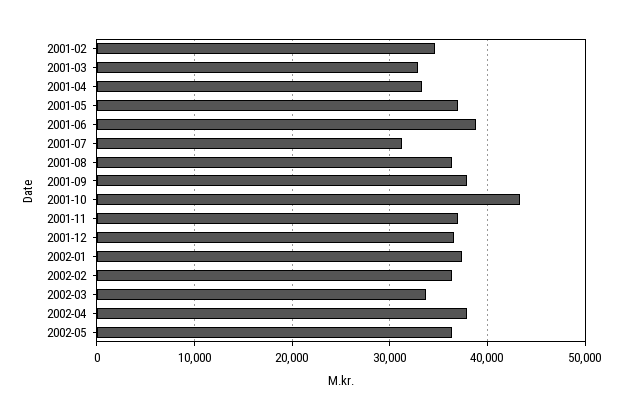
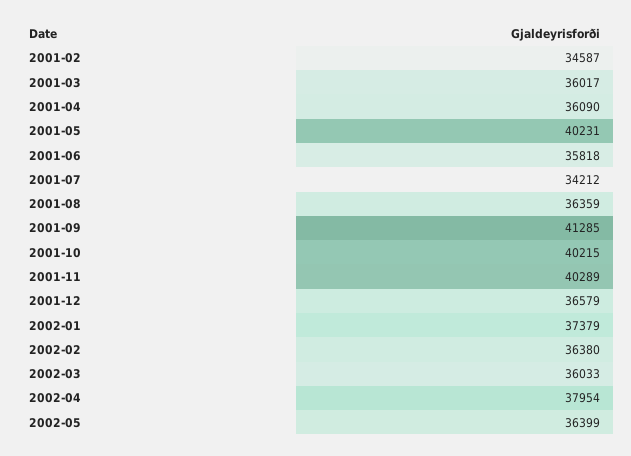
  {
    "2001-02": 34587,
-   "2001-03": 33000,
+   "2001-03": 36017,
-   "2001-04": 33000,
+   "2001-04": 36090,
-   "2001-05": 37000,
+   "2001-05": 40231,
-   "2001-06": 39000,
+   "2001-06": 35818,
-   "2001-07": 31000,
+   "2001-07": 34212,
    "2001-08": 36359,
-   "2001-09": 38000,
+   "2001-09": 41285,
-   "2001-10": 43000,
+   "2001-10": 40215,
-   "2001-11": 37000,
+   "2001-11": 40289,
    "2001-12": 36579,
    "2002-01": 37379,
    "2002-02": 36380,
-   "2002-03": 34000,
+   "2002-03": 36033,
    "2002-04": 37954,
    "2002-05": 36399
  }

